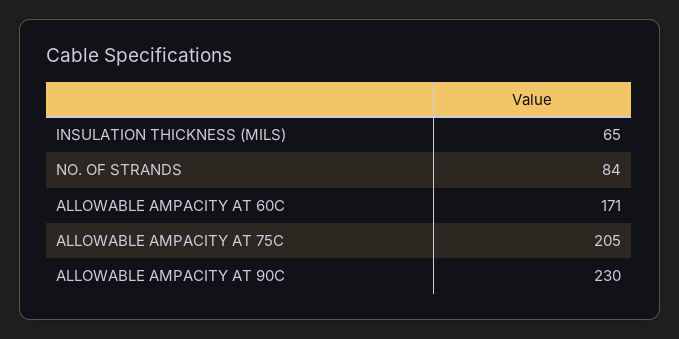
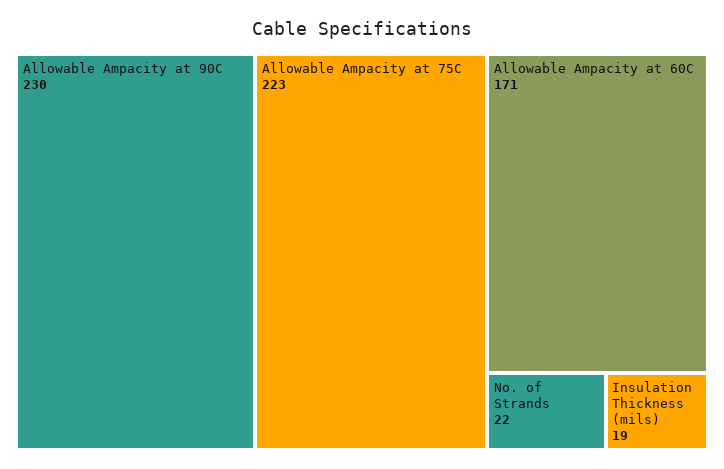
  {
-   "INSULATION THICKNESS (MILS)": 65,
+   "INSULATION THICKNESS (MILS)": 19,
-   "NO. OF STRANDS": 84,
+   "NO. OF STRANDS": 22,
    "ALLOWABLE AMPACITY AT 60C": 171,
-   "ALLOWABLE AMPACITY AT 75C": 205,
+   "ALLOWABLE AMPACITY AT 75C": 223,
    "ALLOWABLE AMPACITY AT 90C": 230
  }

